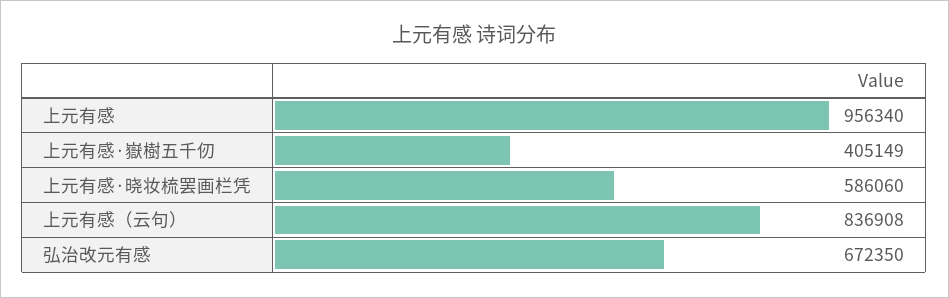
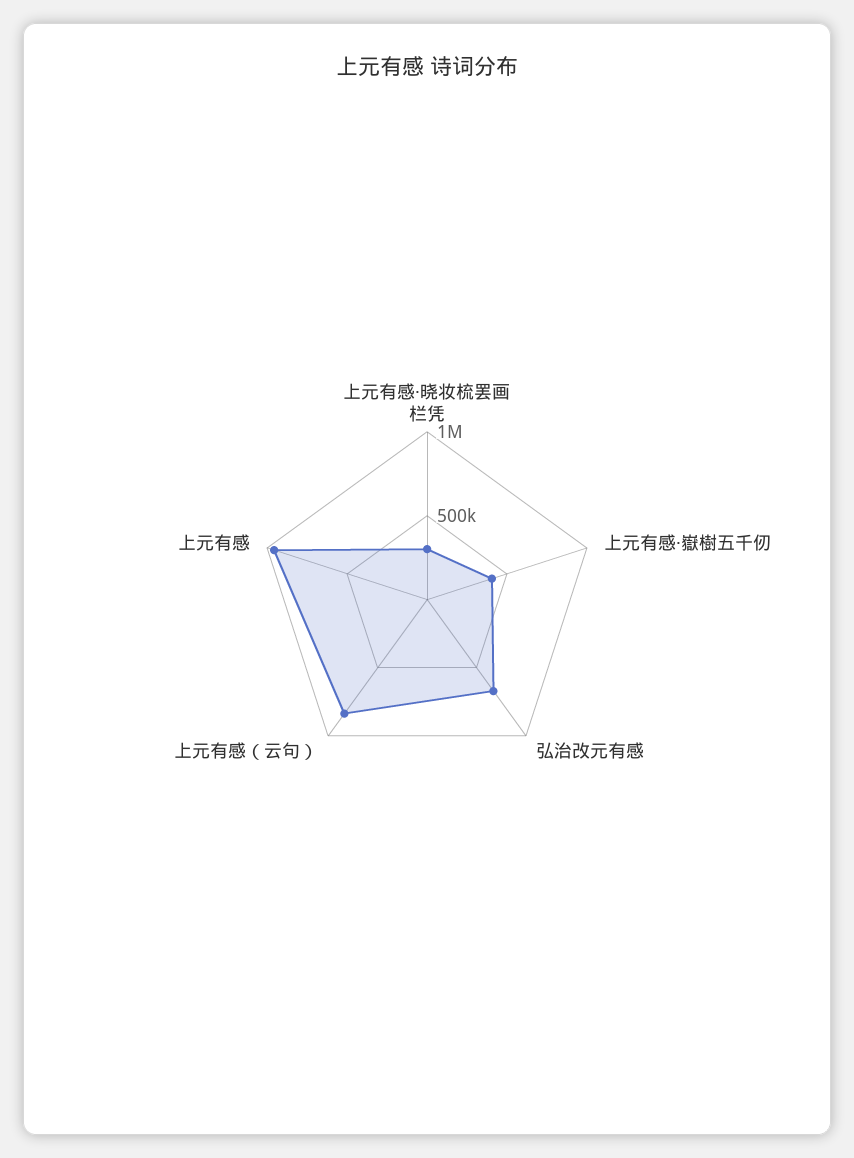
  {
    "上元有感": 956340,
    "上元有感·嶽樹五千仞": 405149,
-   "上元有感·晓妆梳罢画栏凭": 586060,
+   "上元有感·晓妆梳罢画栏凭": 300000,
    "上元有感（云句）": 836908,
    "弘治改元有感": 672350
  }

